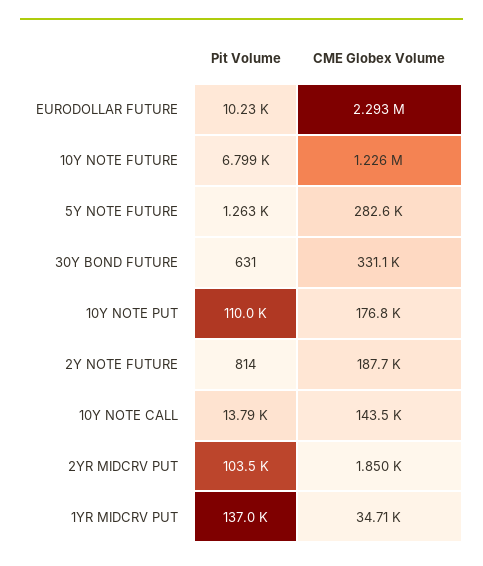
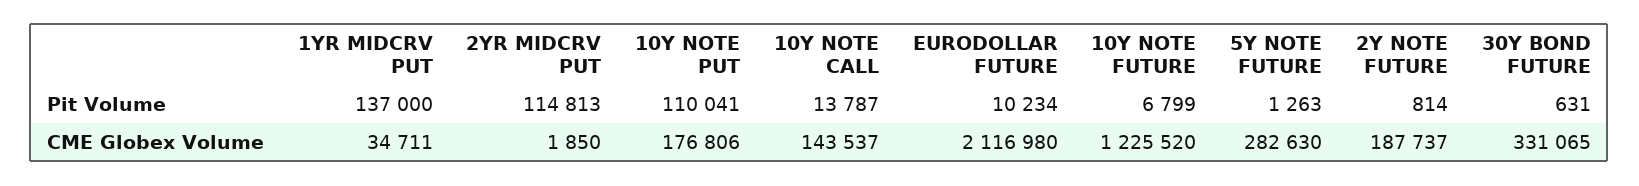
  {
    "Pit Volume": {
      "EURODOLLAR FUTURE": 10234,
      "10Y NOTE FUTURE": 6799,
      "5Y NOTE FUTURE": 1263,
      "30Y BOND FUTURE": 631,
      "10Y NOTE PUT": 110041,
      "2Y NOTE FUTURE": 814,
      "10Y NOTE CALL": 13787,
-     "2YR MIDCRV PUT": 103500,
+     "2YR MIDCRV PUT": 114813,
      "1YR MIDCRV PUT": 137000
    },
    "CME Globex Volume": {
-     "EURODOLLAR FUTURE": 2293000,
+     "EURODOLLAR FUTURE": 2116980,
      "10Y NOTE FUTURE": 1225520,
      "5Y NOTE FUTURE": 282630,
      "30Y BOND FUTURE": 331065,
      "10Y NOTE PUT": 176806,
      "2Y NOTE FUTURE": 187737,
      "10Y NOTE CALL": 143537,
      "2YR MIDCRV PUT": 1850,
      "1YR MIDCRV PUT": 34711
    }
  }

